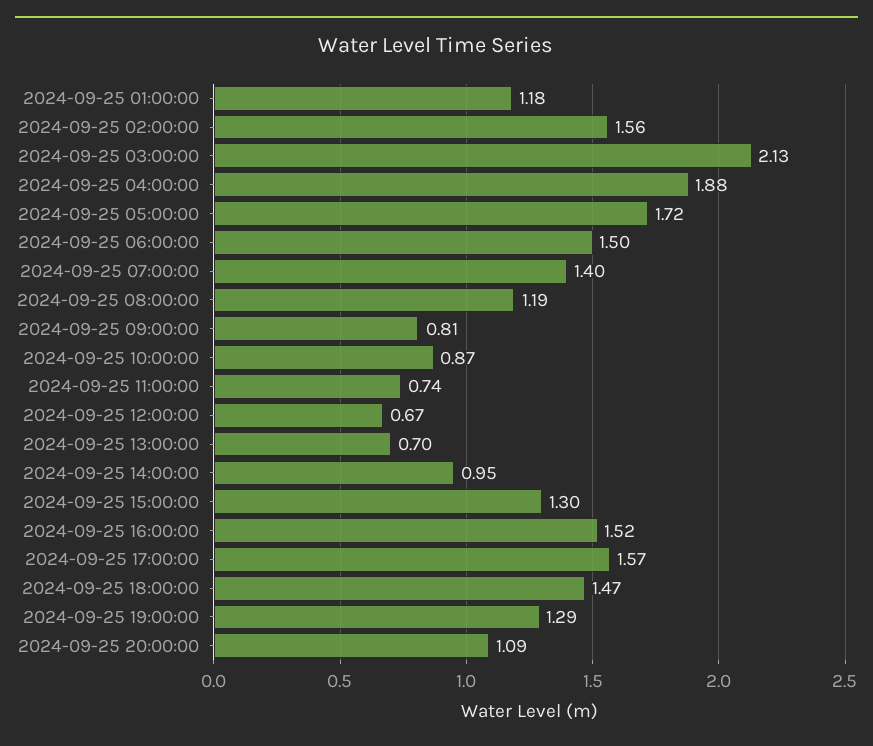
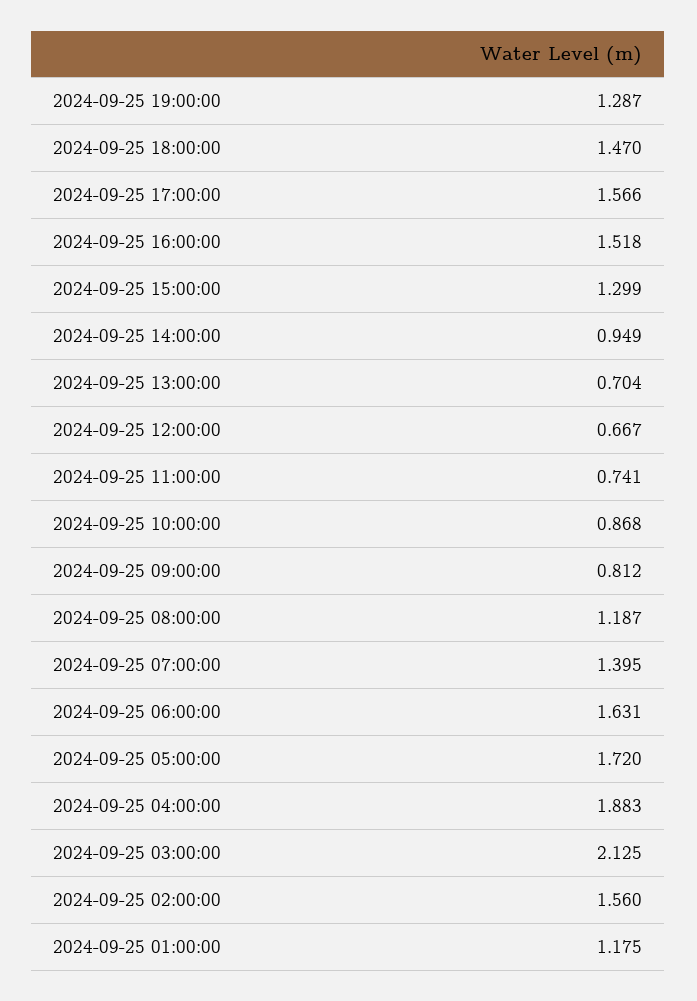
  {
    "2024-09-25 01:00:00": 1.175,
    "2024-09-25 02:00:00": 1.56,
    "2024-09-25 03:00:00": 2.125,
    "2024-09-25 04:00:00": 1.883,
    "2024-09-25 05:00:00": 1.72,
-   "2024-09-25 06:00:00": 1.5,
+   "2024-09-25 06:00:00": 1.631,
    "2024-09-25 07:00:00": 1.395,
    "2024-09-25 08:00:00": 1.187,
    "2024-09-25 09:00:00": 0.812,
    "2024-09-25 10:00:00": 0.868,
    "2024-09-25 11:00:00": 0.741,
    "2024-09-25 12:00:00": 0.667,
    "2024-09-25 13:00:00": 0.704,
    "2024-09-25 14:00:00": 0.949,
    "2024-09-25 15:00:00": 1.299,
    "2024-09-25 16:00:00": 1.518,
    "2024-09-25 17:00:00": 1.566,
    "2024-09-25 18:00:00": 1.47,
-   "2024-09-25 19:00:00": 1.287,
+   "2024-09-25 19:00:00": 1.287
-   "2024-09-25 20:00:00": 1.09
  }

